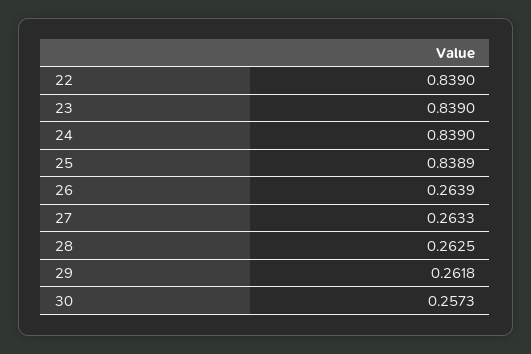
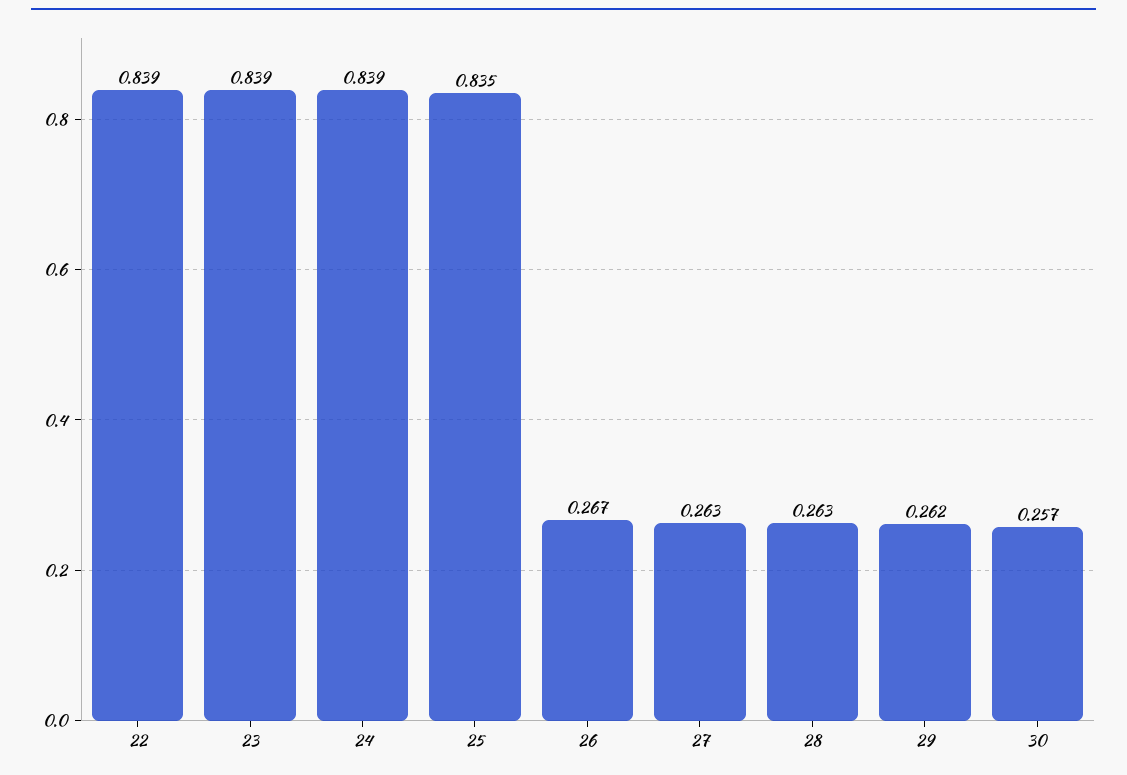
  {
    "22": 0.839,
    "23": 0.839,
    "24": 0.839,
-   "25": 0.8389,
+   "25": 0.835,
-   "26": 0.2639,
+   "26": 0.267,
    "27": 0.2633,
    "28": 0.2625,
    "29": 0.2618,
    "30": 0.2573
  }

